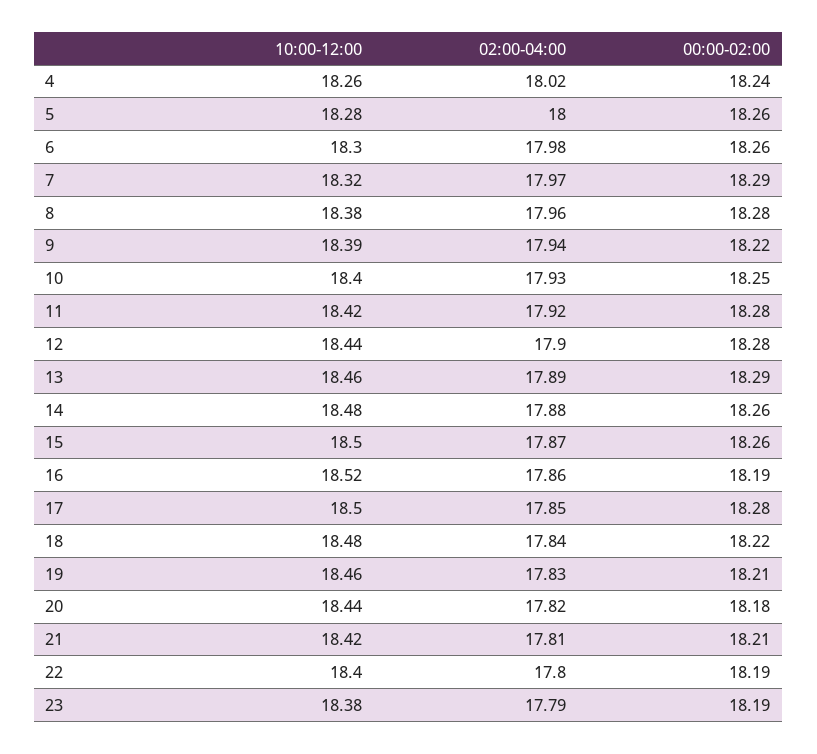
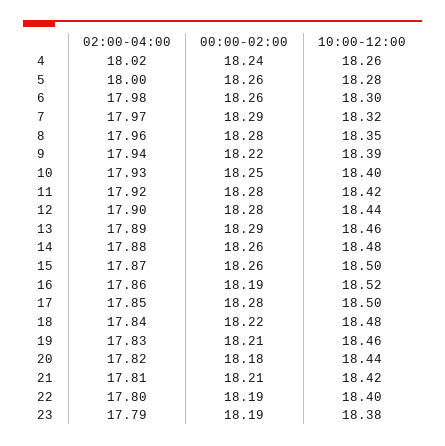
  {
    "10:00-12:00": {
      "4": 18.26,
      "5": 18.28,
      "6": 18.3,
      "7": 18.32,
-     "8": 18.38,
+     "8": 18.35,
      "9": 18.39,
      "10": 18.4,
      "11": 18.42,
      "12": 18.44,
      "13": 18.46,
      "14": 18.48,
      "15": 18.5,
      "16": 18.52,
      "17": 18.5,
      "18": 18.48,
      "19": 18.46,
      "20": 18.44,
      "21": 18.42,
      "22": 18.4,
      "23": 18.38
    },
    "02:00-04:00": {
      "4": 18.02,
      "5": 18,
      "6": 17.98,
      "7": 17.97,
      "8": 17.96,
      "9": 17.94,
      "10": 17.93,
      "11": 17.92,
      "12": 17.9,
      "13": 17.89,
      "14": 17.88,
      "15": 17.87,
      "16": 17.86,
      "17": 17.85,
      "18": 17.84,
      "19": 17.83,
      "20": 17.82,
      "21": 17.81,
      "22": 17.8,
      "23": 17.79
    },
    "00:00-02:00": {
      "4": 18.24,
      "5": 18.26,
      "6": 18.26,
      "7": 18.29,
      "8": 18.28,
      "9": 18.22,
      "10": 18.25,
      "11": 18.28,
      "12": 18.28,
      "13": 18.29,
      "14": 18.26,
      "15": 18.26,
      "16": 18.19,
      "17": 18.28,
      "18": 18.22,
      "19": 18.21,
      "20": 18.18,
      "21": 18.21,
      "22": 18.19,
      "23": 18.19
    }
  }

